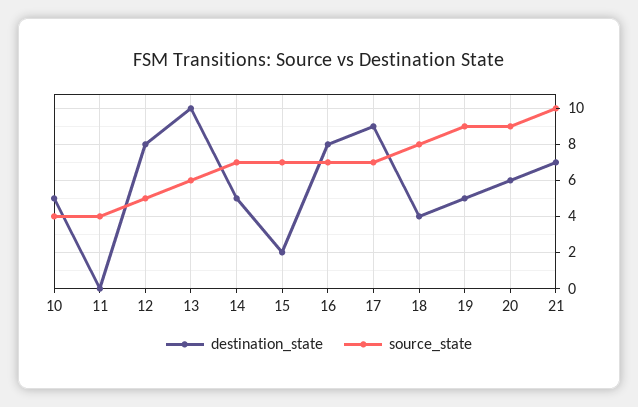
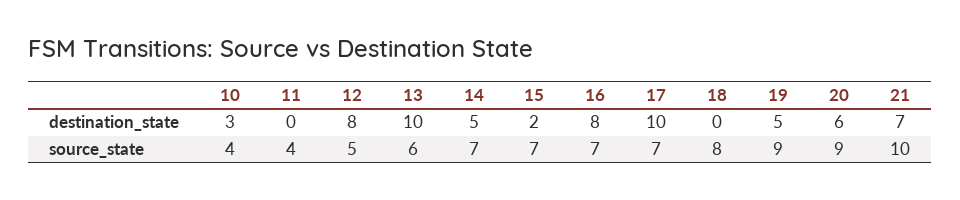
  {
    "destination_state": {
-     "10": 5,
+     "10": 3,
      "11": 0,
      "12": 8,
      "13": 10,
      "14": 5,
      "15": 2,
      "16": 8,
-     "17": 9,
+     "17": 10,
-     "18": 4,
+     "18": 0,
      "19": 5,
      "20": 6,
      "21": 7
    },
    "source_state": {
      "10": 4,
      "11": 4,
      "12": 5,
      "13": 6,
      "14": 7,
      "15": 7,
      "16": 7,
      "17": 7,
      "18": 8,
      "19": 9,
      "20": 9,
      "21": 10
    }
  }

